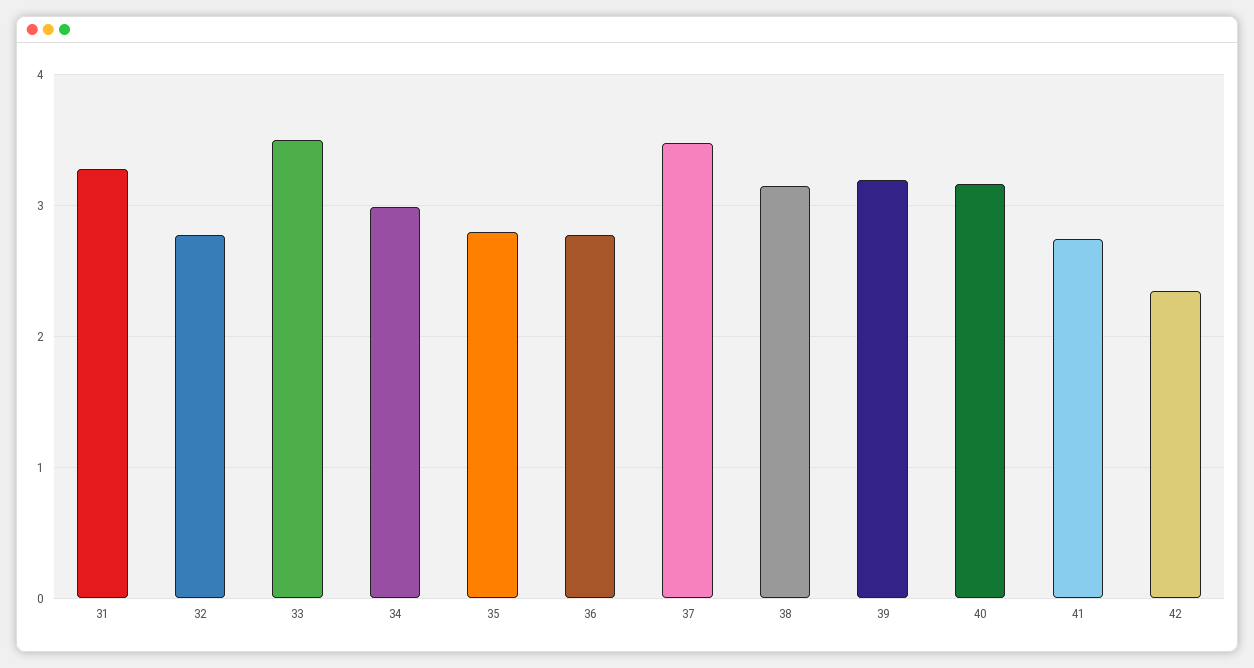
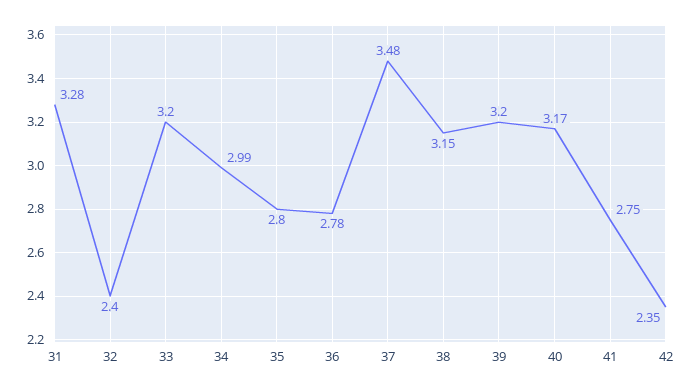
  {
    "31": 3.28,
-   "32": 2.8,
+   "32": 2.4,
-   "33": 3.5,
+   "33": 3.2,
    "34": 2.99,
    "35": 2.8,
    "36": 2.78,
    "37": 3.48,
    "38": 3.15,
    "39": 3.2,
    "40": 3.17,
    "41": 2.75,
    "42": 2.35
  }

